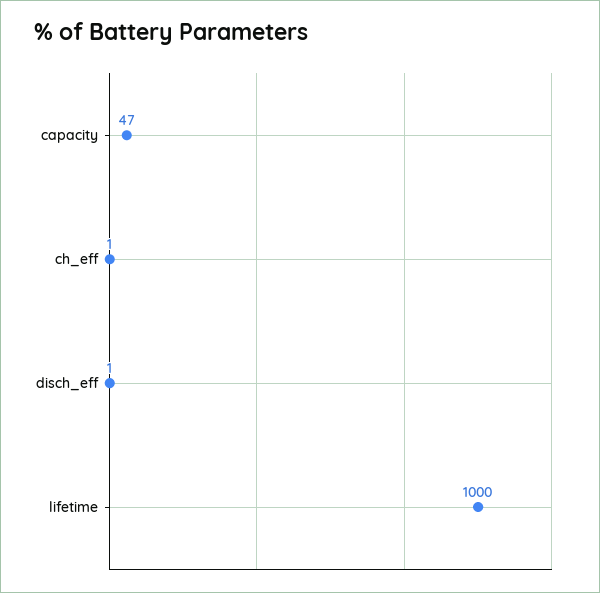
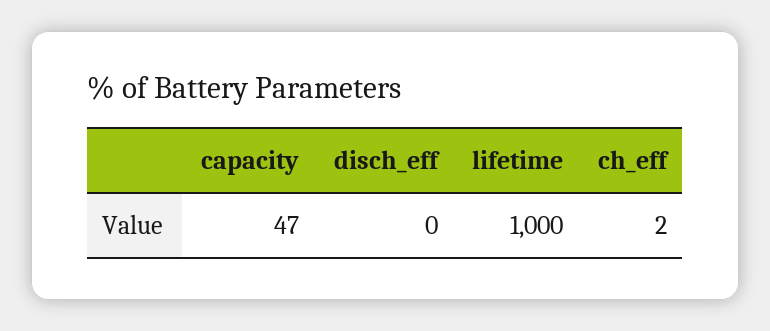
  {
    "capacity": 47,
-   "ch_eff": 1,
+   "ch_eff": 2,
-   "disch_eff": 1,
+   "disch_eff": 0,
    "lifetime": 1000
  }

